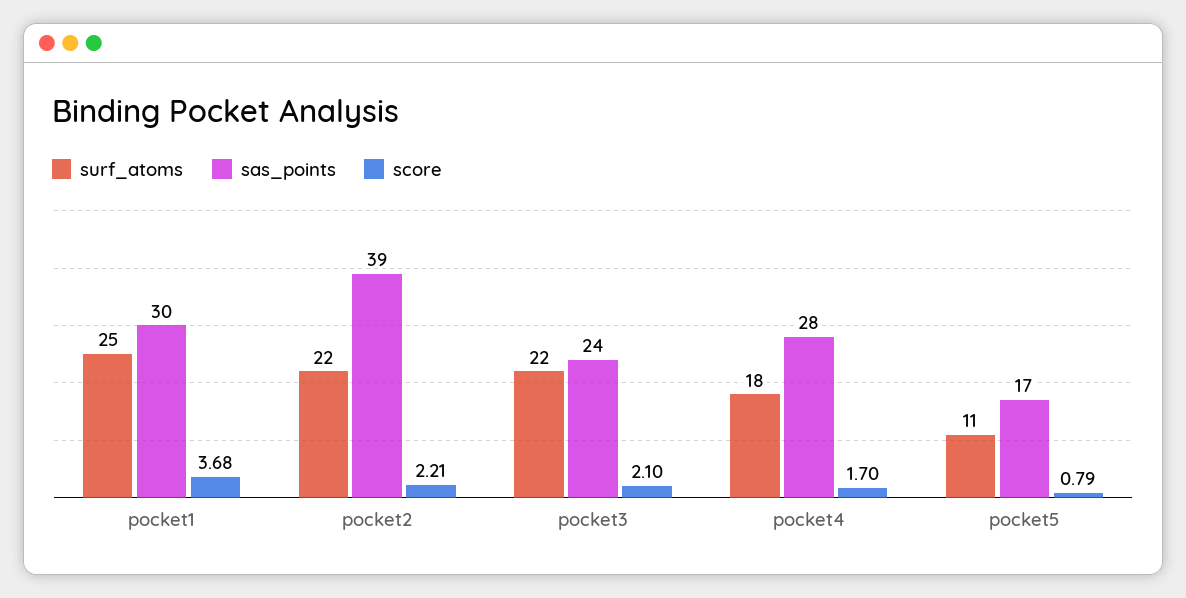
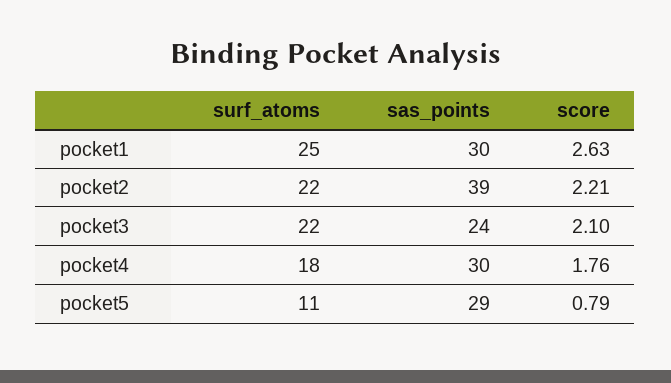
  {
    "surf_atoms": {
      "pocket1": 25,
      "pocket2": 22,
      "pocket3": 22,
      "pocket4": 18,
      "pocket5": 11
    },
    "sas_points": {
      "pocket1": 30,
      "pocket2": 39,
      "pocket3": 24,
-     "pocket4": 28,
+     "pocket4": 30,
-     "pocket5": 17
+     "pocket5": 29
    },
    "score": {
-     "pocket1": 3.68,
+     "pocket1": 2.63,
      "pocket2": 2.21,
      "pocket3": 2.1,
-     "pocket4": 1.7,
+     "pocket4": 1.76,
      "pocket5": 0.79
    }
  }

